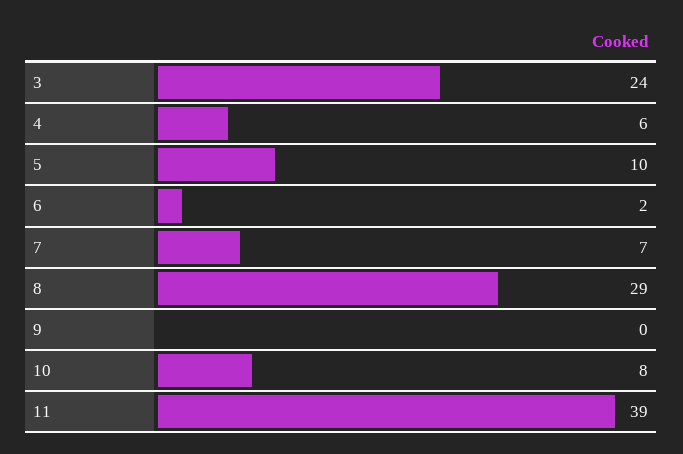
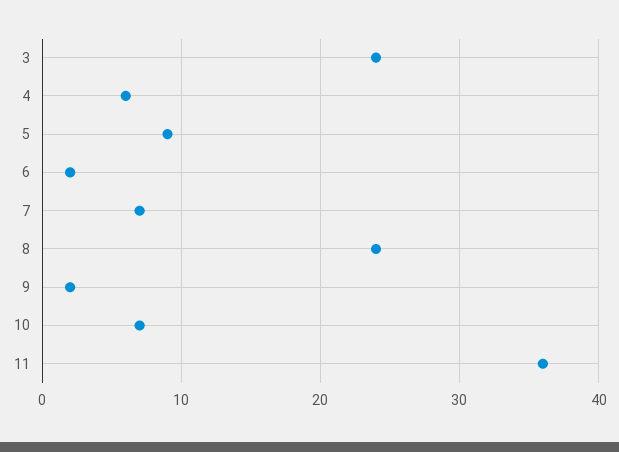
  {
    "3": 24,
    "4": 6,
-   "5": 10,
+   "5": 9,
    "6": 2,
    "7": 7,
-   "8": 29,
+   "8": 24,
-   "9": 0,
+   "9": 2,
-   "10": 8,
+   "10": 7,
-   "11": 39
+   "11": 36
  }

